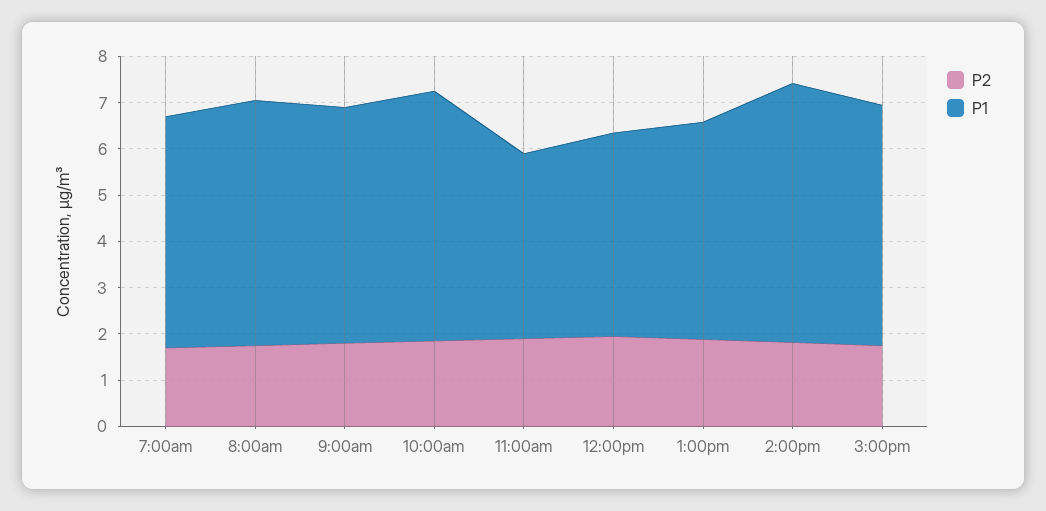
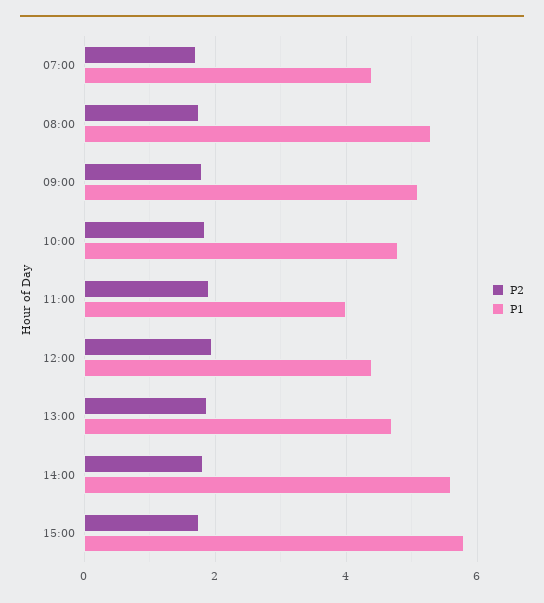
  {
    "P2": {
      "7:00am": 1.8,
      "8:00am": 1.8,
      "9:00am": 1.8,
      "10:00am": 1.8,
      "11:00am": 2,
      "12:00pm": 2,
      "1:00pm": 1.8,
      "2:00pm": 1.8,
      "3:00pm": 1.8
    },
    "P1": {
-     "7:00am": 5,
+     "7:00am": 4.4,
      "8:00am": 5.4,
      "9:00am": 5.2,
-     "10:00am": 5.4,
+     "10:00am": 4.8,
      "11:00am": 4,
      "12:00pm": 4.4,
      "1:00pm": 4.8,
      "2:00pm": 5.6,
-     "3:00pm": 5.2
+     "3:00pm": 5.8
    }
  }

